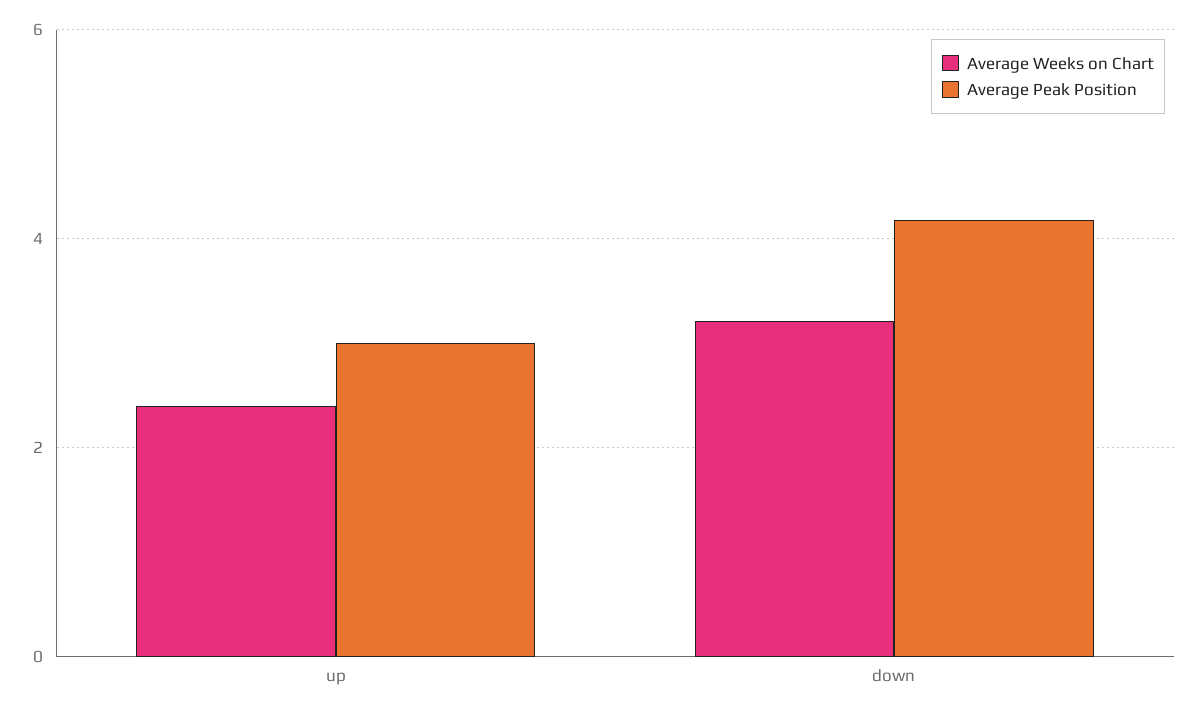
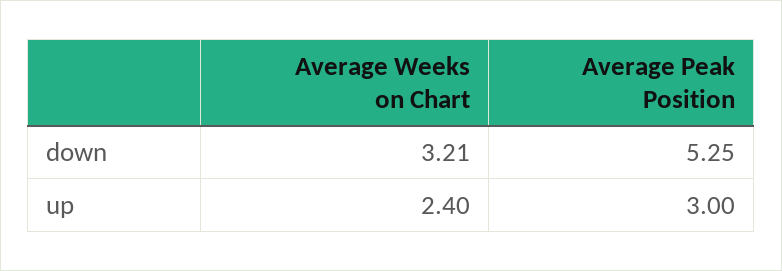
  {
    "Average Weeks on Chart": {
      "up": 2.4,
      "down": 3.21
    },
    "Average Peak Position": {
      "up": 3,
-     "down": 4.2
+     "down": 5.25
    }
  }

